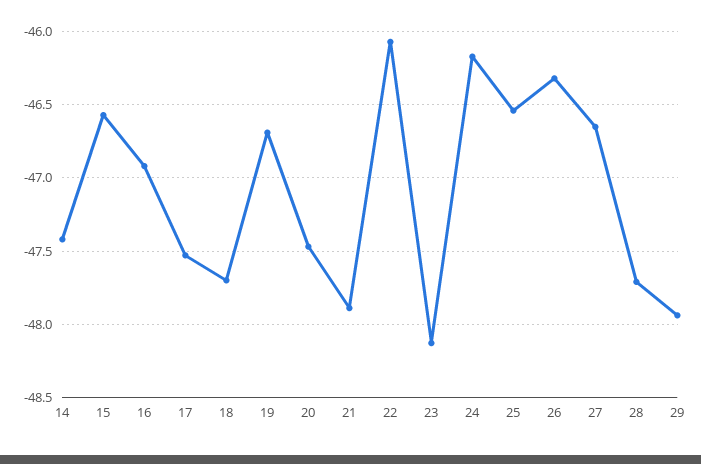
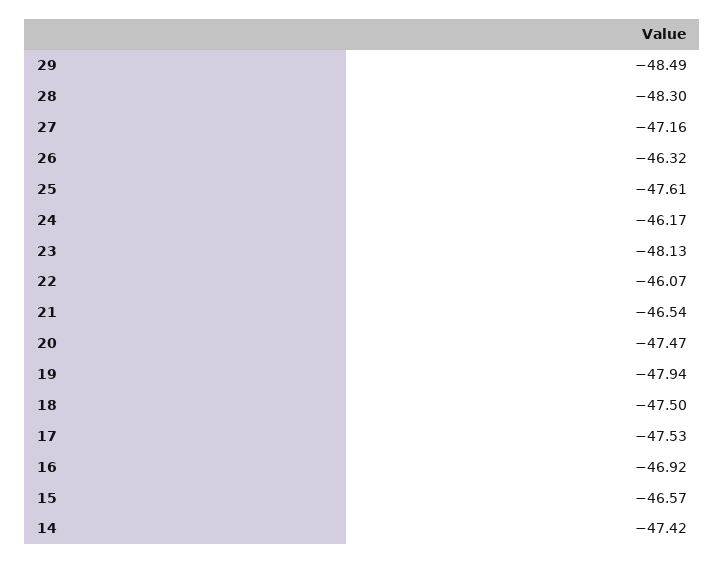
  {
    "14": -47.42,
    "15": -46.57,
    "16": -46.92,
    "17": -47.53,
-   "18": -47.7,
+   "18": -47.5,
-   "19": -46.7,
+   "19": -47.94,
    "20": -47.47,
-   "21": -47.9,
+   "21": -46.54,
    "22": -46.07,
    "23": -48.13,
    "24": -46.17,
-   "25": -46.55,
+   "25": -47.61,
    "26": -46.32,
-   "27": -46.65,
+   "27": -47.16,
-   "28": -47.7,
+   "28": -48.3,
-   "29": -47.95
+   "29": -48.49
  }

